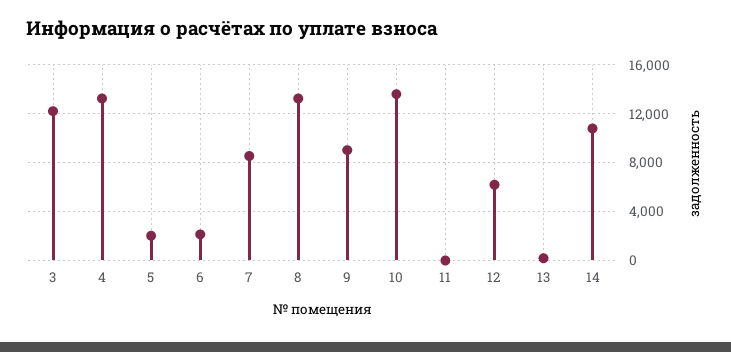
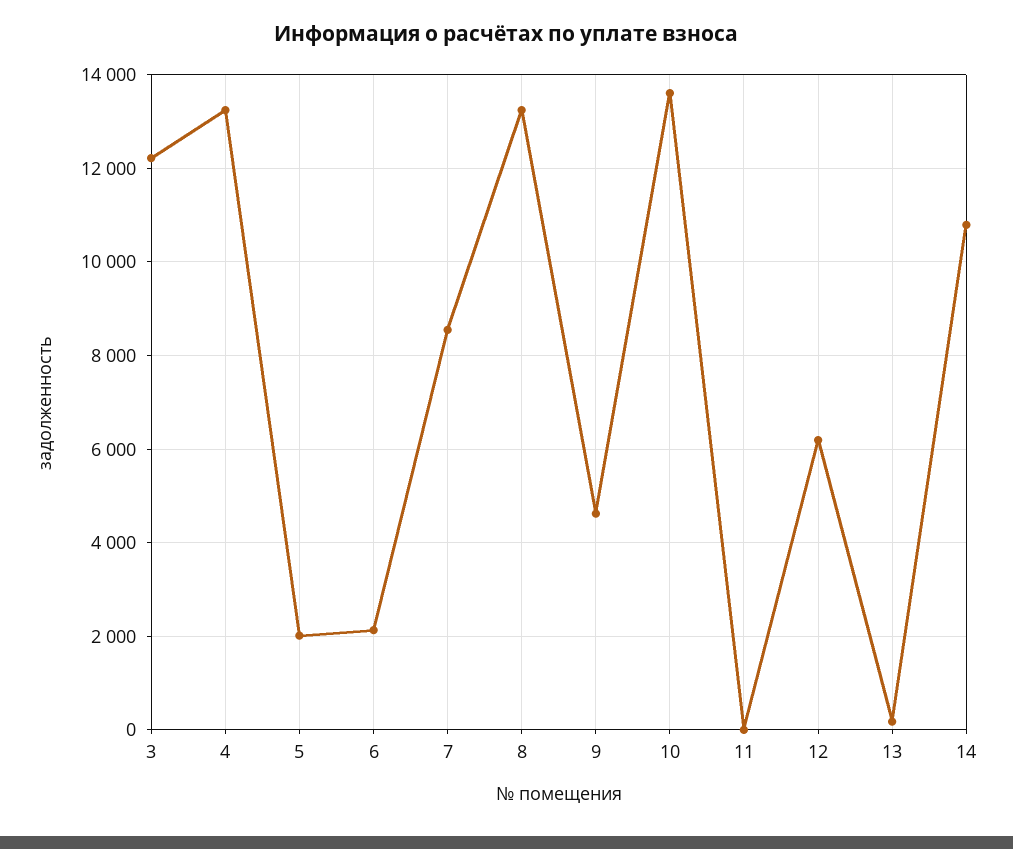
  {
    "3": 12200,
    "4": 13200,
    "5": 2000,
    "6": 2200,
    "7": 8600,
    "8": 13200,
-   "9": 9000,
+   "9": 4600,
    "10": 13600,
    "11": 0,
    "12": 6200,
    "13": 200,
    "14": 10800
  }

